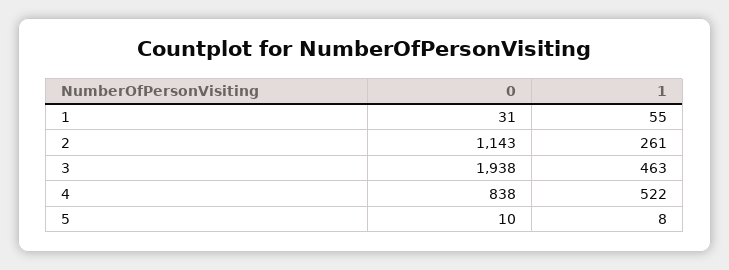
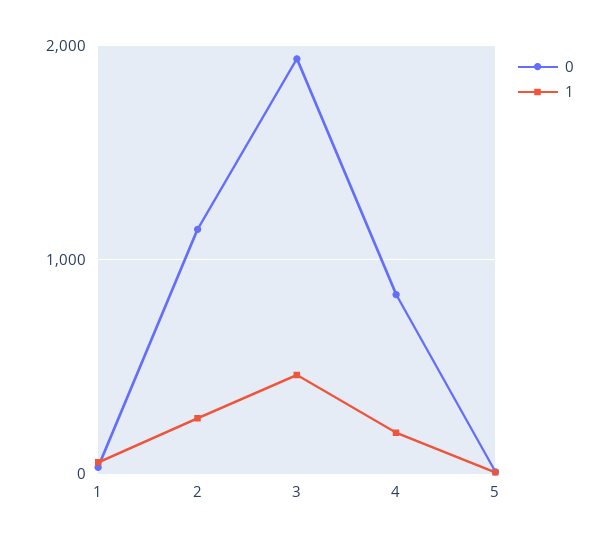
  {
    "0": {
      "1": 31,
      "2": 1143,
      "3": 1938,
      "4": 838,
      "5": 10
    },
    "1": {
      "1": 55,
      "2": 261,
      "3": 463,
-     "4": 522,
+     "4": 200,
      "5": 8
    }
  }

